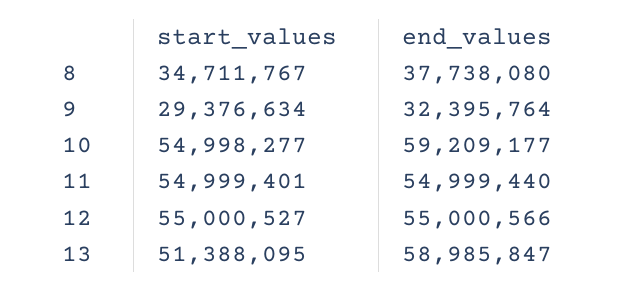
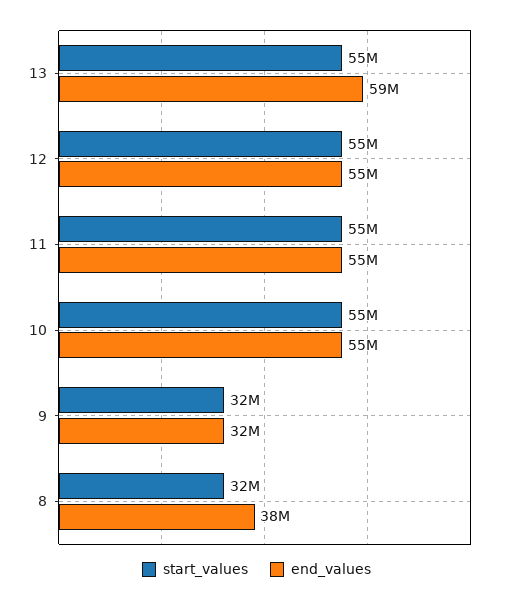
  {
    "start_values": {
-     "8": 34711767,
+     "8": 32000000,
-     "9": 29376634,
+     "9": 32000000,
      "10": 54998277,
      "11": 54999401,
      "12": 55000527,
-     "13": 51388095
+     "13": 55000000
    },
    "end_values": {
      "8": 37738080,
      "9": 32395764,
-     "10": 59209177,
+     "10": 55000000,
      "11": 54999440,
      "12": 55000566,
      "13": 58985847
    }
  }

